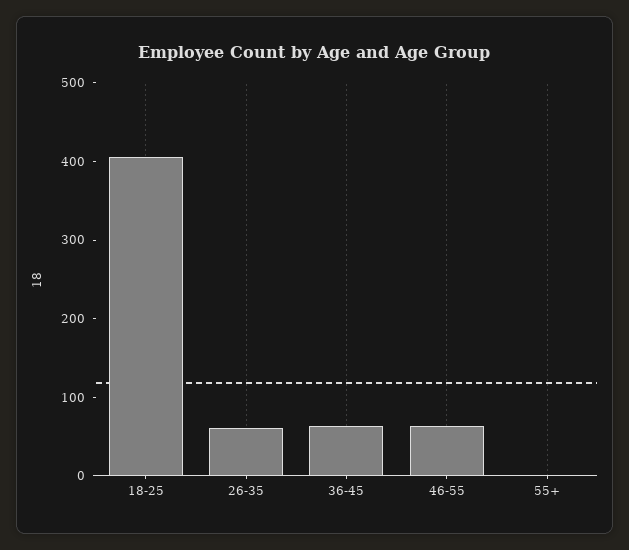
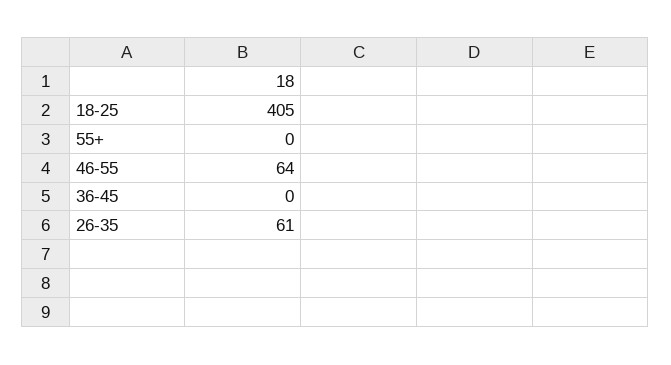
  {
    "18-25": 405,
    "26-35": 61,
-   "36-45": 60,
+   "36-45": 0,
    "46-55": 64,
    "55+": 0
  }

